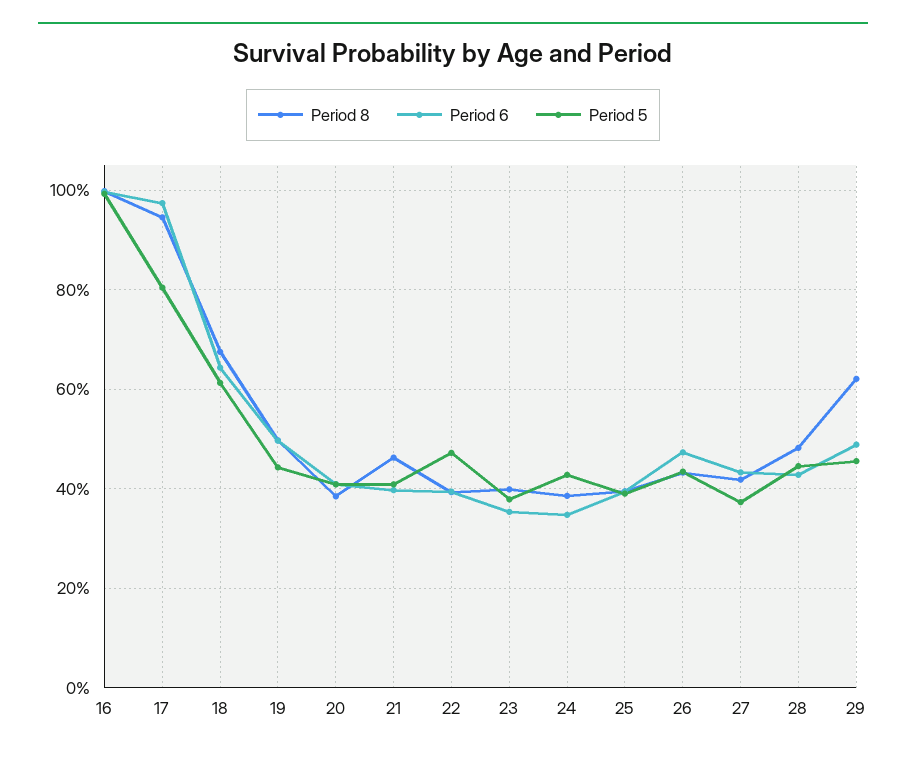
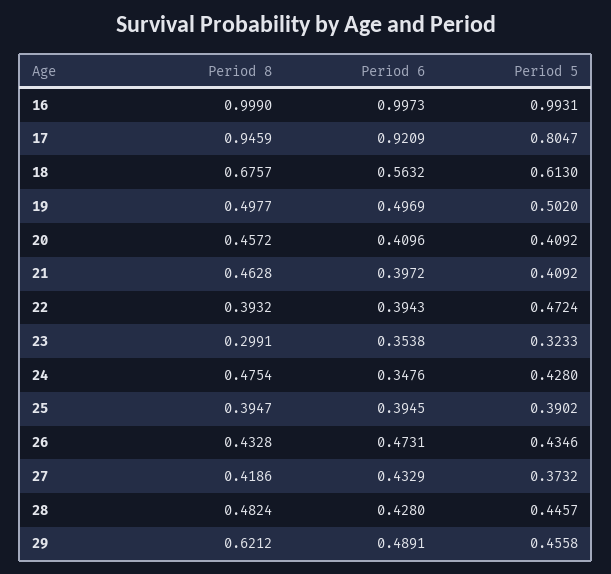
  {
    "Period 8": {
      "16": 0.999,
      "17": 0.9459,
      "18": 0.6757,
      "19": 0.4977,
-     "20": 0.38,
+     "20": 0.4572,
      "21": 0.4628,
      "22": 0.3932,
-     "23": 0.4,
+     "23": 0.2991,
-     "24": 0.38,
+     "24": 0.4754,
      "25": 0.3947,
      "26": 0.4328,
      "27": 0.4186,
      "28": 0.4824,
      "29": 0.6212
    },
    "Period 6": {
      "16": 0.9973,
-     "17": 0.98,
+     "17": 0.9209,
-     "18": 0.64,
+     "18": 0.5632,
      "19": 0.4969,
      "20": 0.4096,
      "21": 0.3972,
      "22": 0.3943,
      "23": 0.3538,
      "24": 0.3476,
      "25": 0.3945,
      "26": 0.4731,
      "27": 0.4329,
      "28": 0.428,
      "29": 0.4891
    },
    "Period 5": {
      "16": 0.9931,
      "17": 0.8047,
      "18": 0.613,
-     "19": 0.44,
+     "19": 0.502,
      "20": 0.4092,
      "21": 0.4092,
      "22": 0.4724,
-     "23": 0.38,
+     "23": 0.3233,
      "24": 0.428,
      "25": 0.3902,
      "26": 0.4346,
      "27": 0.3732,
      "28": 0.4457,
      "29": 0.4558
    }
  }

